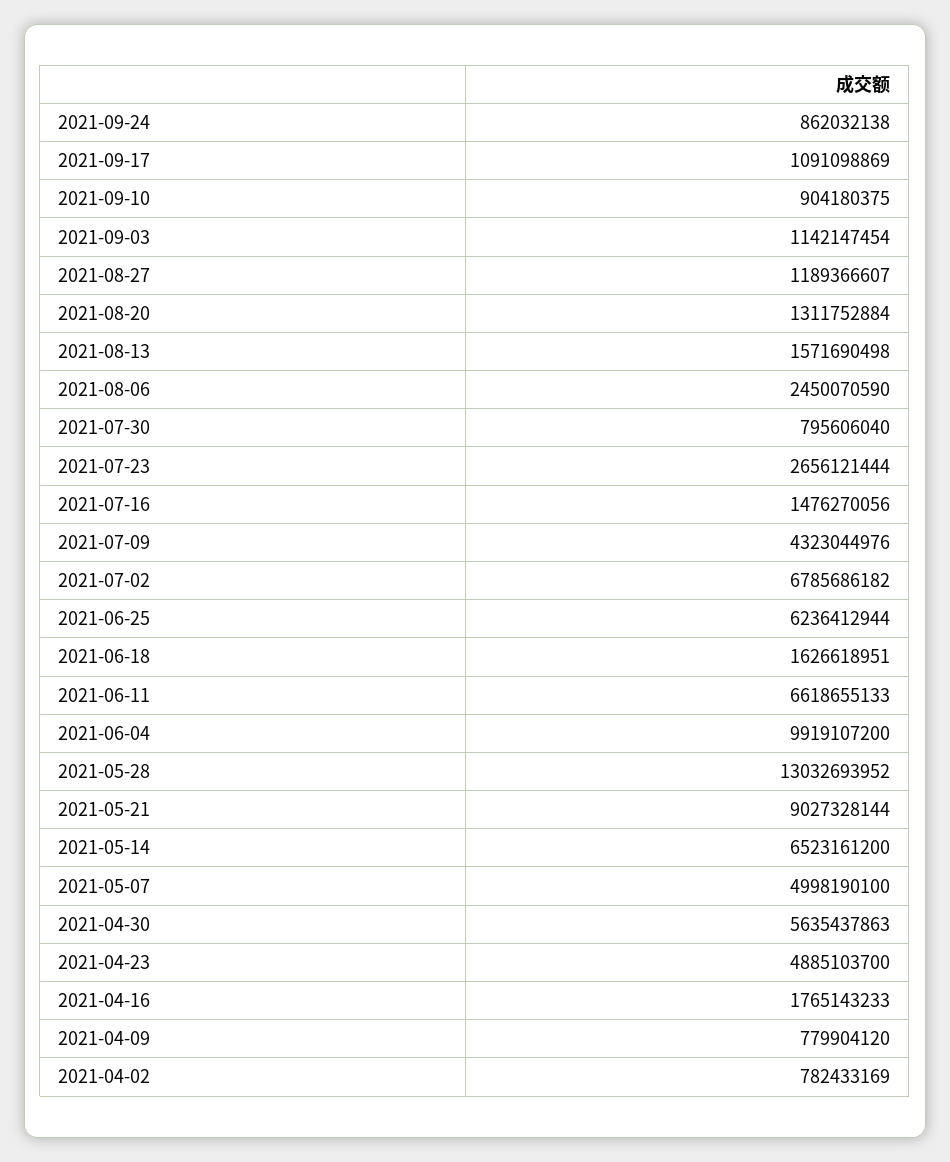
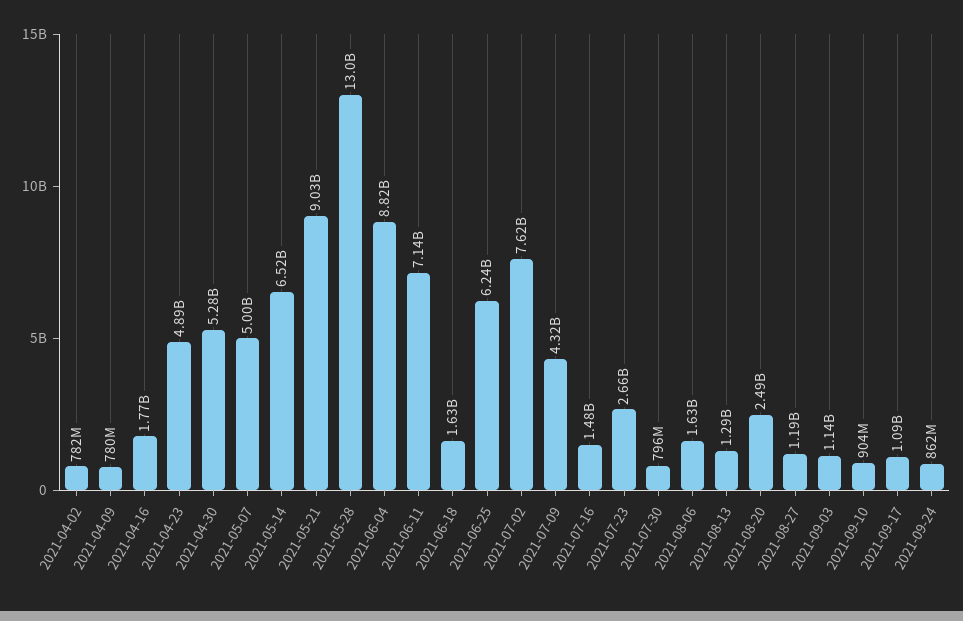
  {
    "2021-09-24": 862032138,
    "2021-09-17": 1091098869,
    "2021-09-10": 904180375,
    "2021-09-03": 1142147454,
    "2021-08-27": 1189366607,
-   "2021-08-20": 1311752884,
+   "2021-08-20": 2490000000,
-   "2021-08-13": 1571690498,
+   "2021-08-13": 1290000000,
-   "2021-08-06": 2450070590,
+   "2021-08-06": 1630000000,
    "2021-07-30": 795606040,
    "2021-07-23": 2656121444,
    "2021-07-16": 1476270056,
    "2021-07-09": 4323044976,
-   "2021-07-02": 6785686182,
+   "2021-07-02": 7620000000,
    "2021-06-25": 6236412944,
    "2021-06-18": 1626618951,
-   "2021-06-11": 6618655133,
+   "2021-06-11": 7140000000,
-   "2021-06-04": 9919107200,
+   "2021-06-04": 8820000000,
    "2021-05-28": 13032693952,
    "2021-05-21": 9027328144,
    "2021-05-14": 6523161200,
    "2021-05-07": 4998190100,
-   "2021-04-30": 5635437863,
+   "2021-04-30": 5280000000,
    "2021-04-23": 4885103700,
    "2021-04-16": 1765143233,
    "2021-04-09": 779904120,
    "2021-04-02": 782433169
  }

